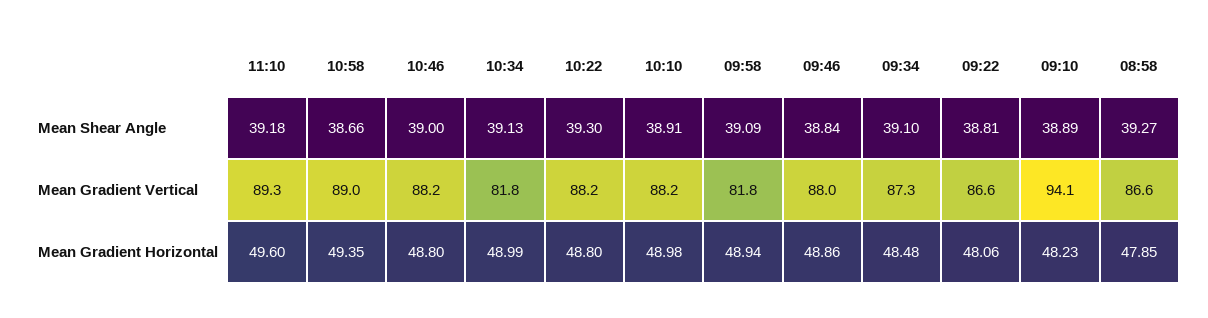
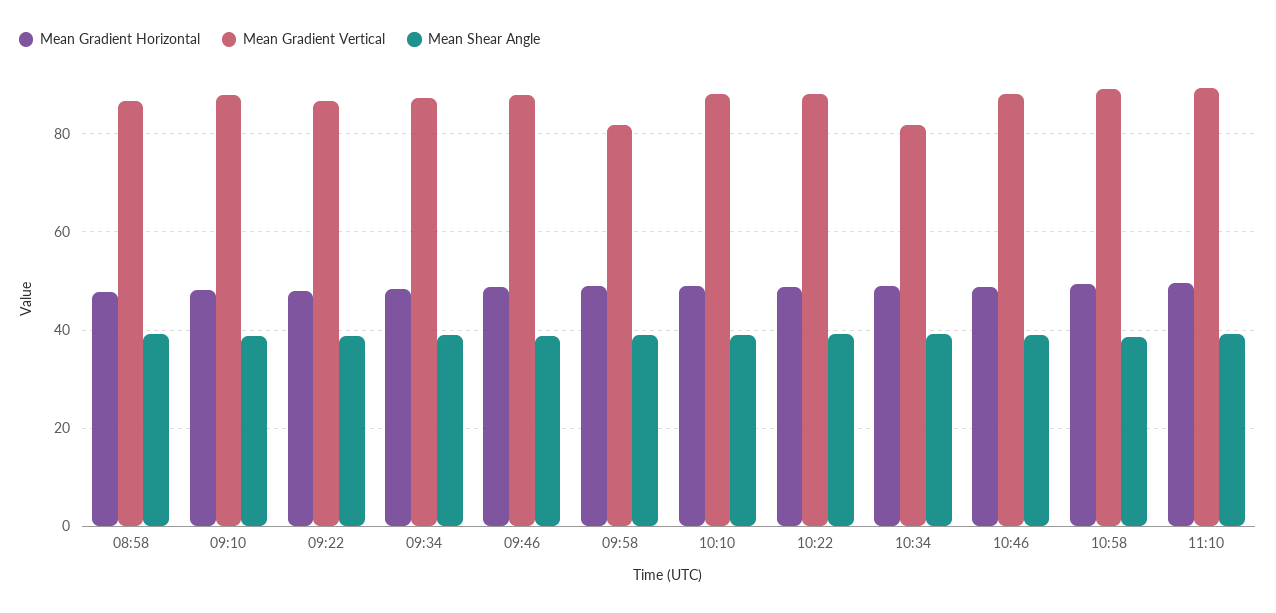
  {
    "Mean Shear Angle": {
      "11:10": 39.18,
      "10:58": 38.66,
      "10:46": 39,
      "10:34": 39.13,
      "10:22": 39.3,
      "10:10": 38.91,
      "09:58": 39.09,
      "09:46": 38.84,
      "09:34": 39.1,
      "09:22": 38.81,
      "09:10": 38.89,
      "08:58": 39.27
    },
    "Mean Gradient Vertical": {
      "11:10": 89.3,
      "10:58": 89,
      "10:46": 88.2,
      "10:34": 81.8,
      "10:22": 88.2,
      "10:10": 88.2,
      "09:58": 81.8,
      "09:46": 88,
      "09:34": 87.3,
      "09:22": 86.6,
-     "09:10": 94.1,
+     "09:10": 88,
      "08:58": 86.6
    },
    "Mean Gradient Horizontal": {
      "11:10": 49.6,
      "10:58": 49.35,
      "10:46": 48.8,
      "10:34": 48.99,
      "10:22": 48.8,
      "10:10": 48.98,
      "09:58": 48.94,
      "09:46": 48.86,
      "09:34": 48.48,
      "09:22": 48.06,
      "09:10": 48.23,
      "08:58": 47.85
    }
  }

